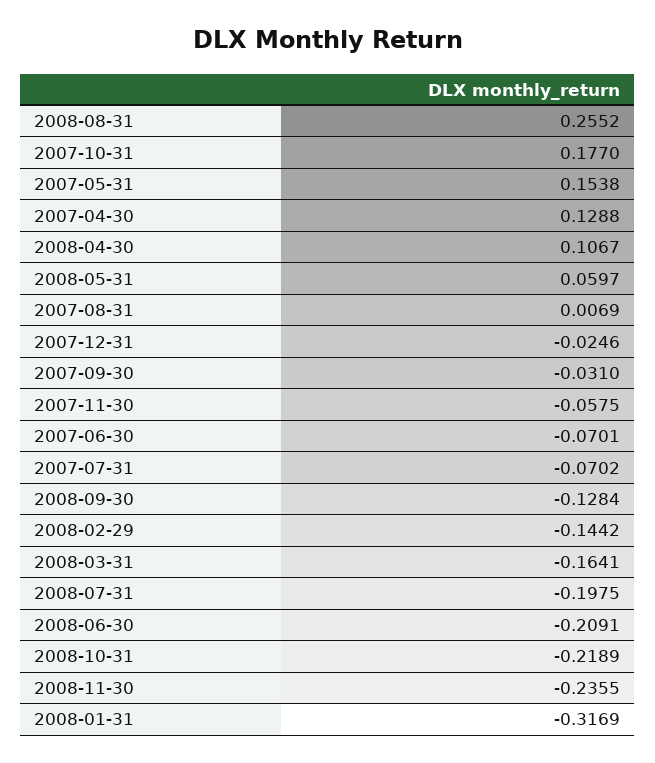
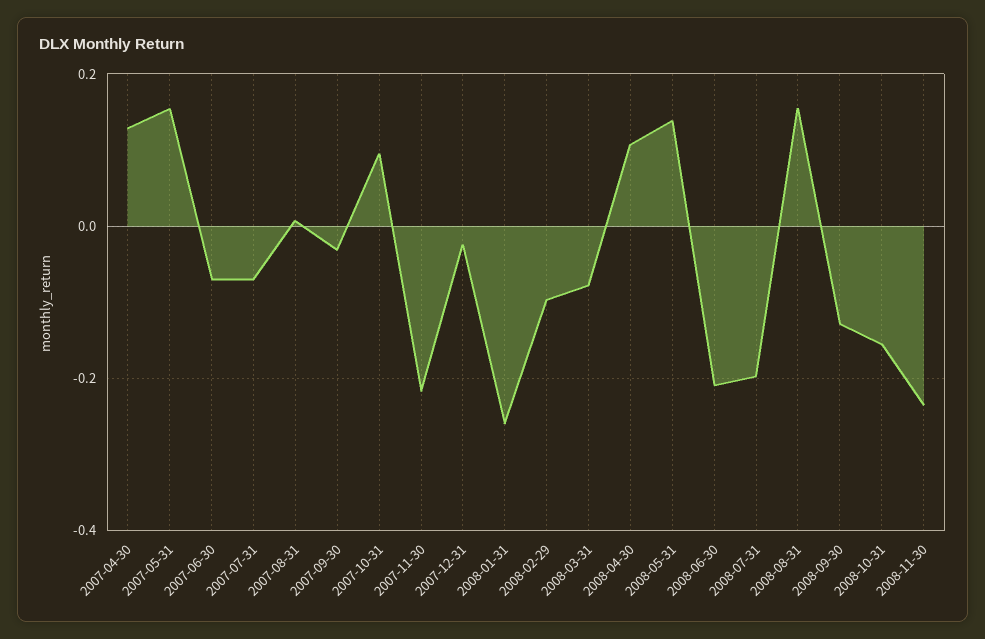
  {
-   "2008-08-31": 0.2552,
+   "2008-08-31": 0.16,
-   "2007-10-31": 0.177,
+   "2007-10-31": 0.1,
    "2007-05-31": 0.1538,
    "2007-04-30": 0.1288,
    "2008-04-30": 0.1067,
-   "2008-05-31": 0.0597,
+   "2008-05-31": 0.14,
    "2007-08-31": 0.0069,
    "2007-12-31": -0.0246,
    "2007-09-30": -0.031,
-   "2007-11-30": -0.0575,
+   "2007-11-30": -0.22,
    "2007-06-30": -0.0701,
    "2007-07-31": -0.0702,
    "2008-09-30": -0.1284,
-   "2008-02-29": -0.1442,
+   "2008-02-29": -0.1,
-   "2008-03-31": -0.1641,
+   "2008-03-31": -0.08,
    "2008-07-31": -0.1975,
    "2008-06-30": -0.2091,
-   "2008-10-31": -0.2189,
+   "2008-10-31": -0.16,
    "2008-11-30": -0.2355,
-   "2008-01-31": -0.3169
+   "2008-01-31": -0.26
  }

